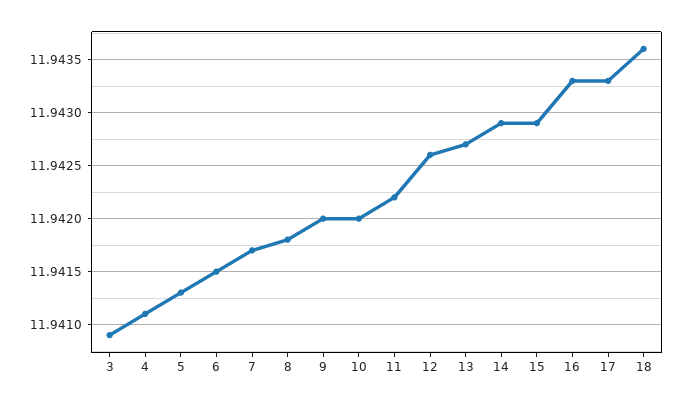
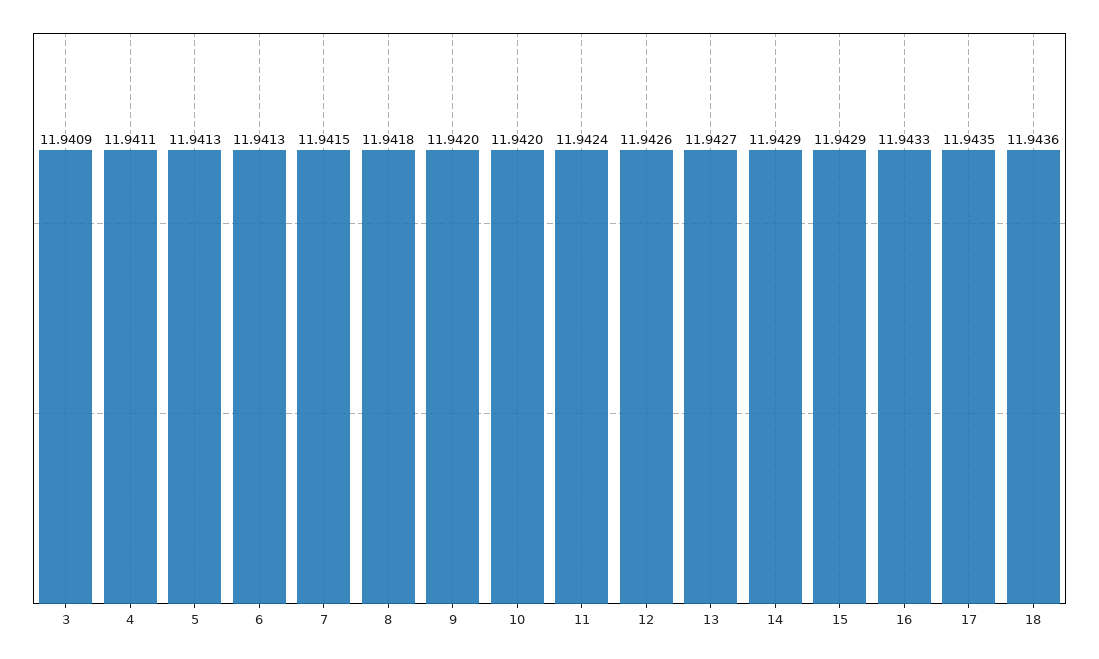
  {
    "3": 11.9409,
    "4": 11.9411,
    "5": 11.9413,
-   "6": 11.9415,
+   "6": 11.9413,
-   "7": 11.9417,
+   "7": 11.9415,
    "8": 11.9418,
    "9": 11.942,
    "10": 11.942,
-   "11": 11.9422,
+   "11": 11.9424,
    "12": 11.9426,
    "13": 11.9427,
    "14": 11.9429,
    "15": 11.9429,
    "16": 11.9433,
-   "17": 11.9433,
+   "17": 11.9435,
    "18": 11.9436
  }

